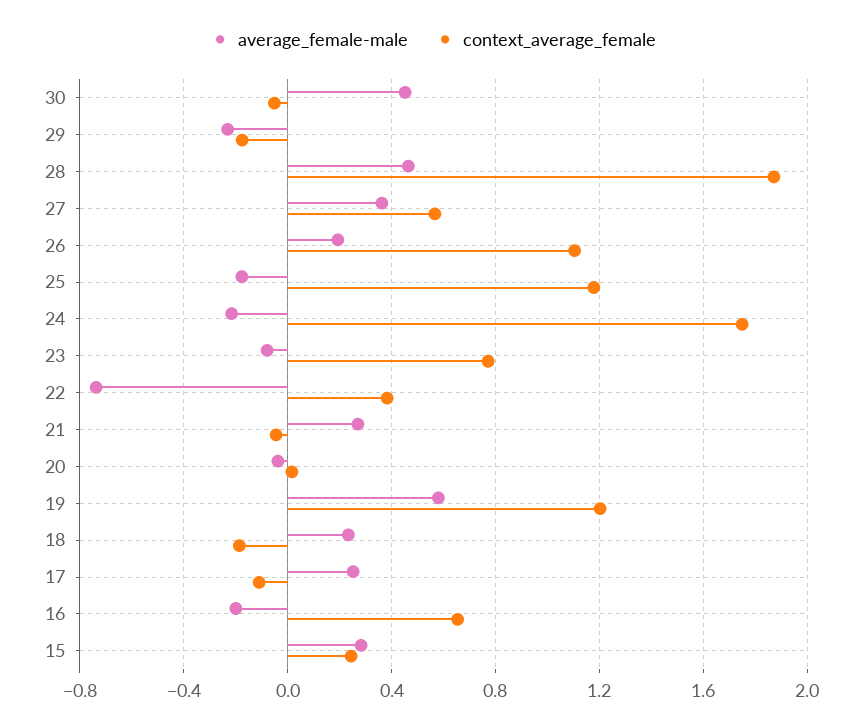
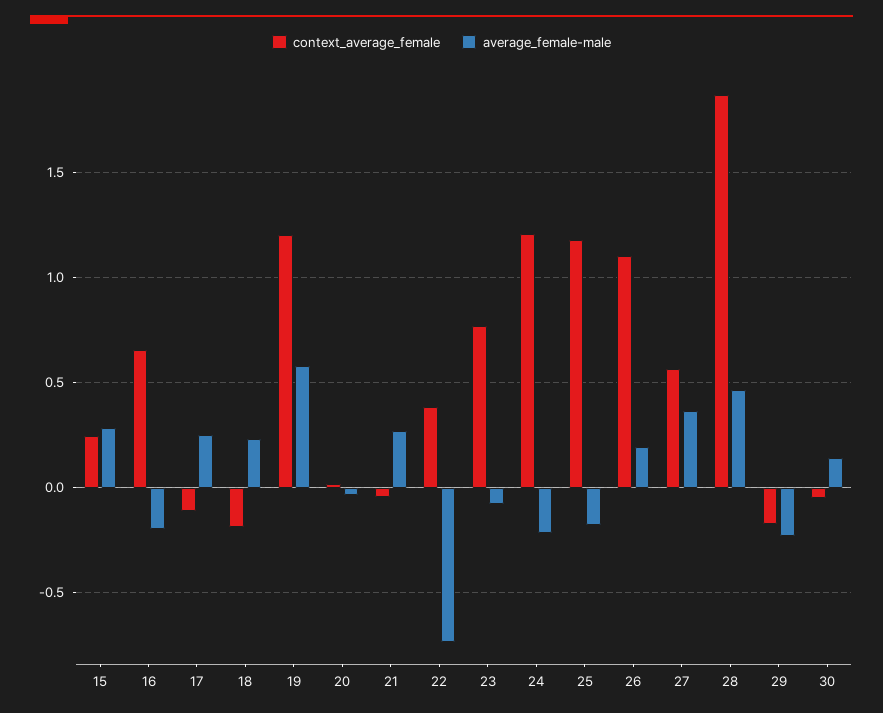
  {
    "average_female-male": {
-     "30": 0.45,
+     "30": 0.15,
      "29": -0.25,
      "28": 0.45,
      "27": 0.35,
      "26": 0.2,
      "25": -0.2,
      "24": -0.2,
      "23": -0.1,
      "22": -0.75,
      "21": 0.25,
      "20": -0.05,
      "19": 0.6,
      "18": 0.25,
      "17": 0.25,
      "16": -0.2,
      "15": 0.3
    },
    "context_average_female": {
      "30": -0.05,
      "29": -0.2,
      "28": 1.85,
      "27": 0.55,
      "26": 1.1,
      "25": 1.2,
-     "24": 1.75,
+     "24": 1.2,
      "23": 0.75,
      "22": 0.4,
      "21": -0.05,
      "20": 0,
      "19": 1.2,
      "18": -0.2,
      "17": -0.1,
      "16": 0.65,
      "15": 0.25
    }
  }

